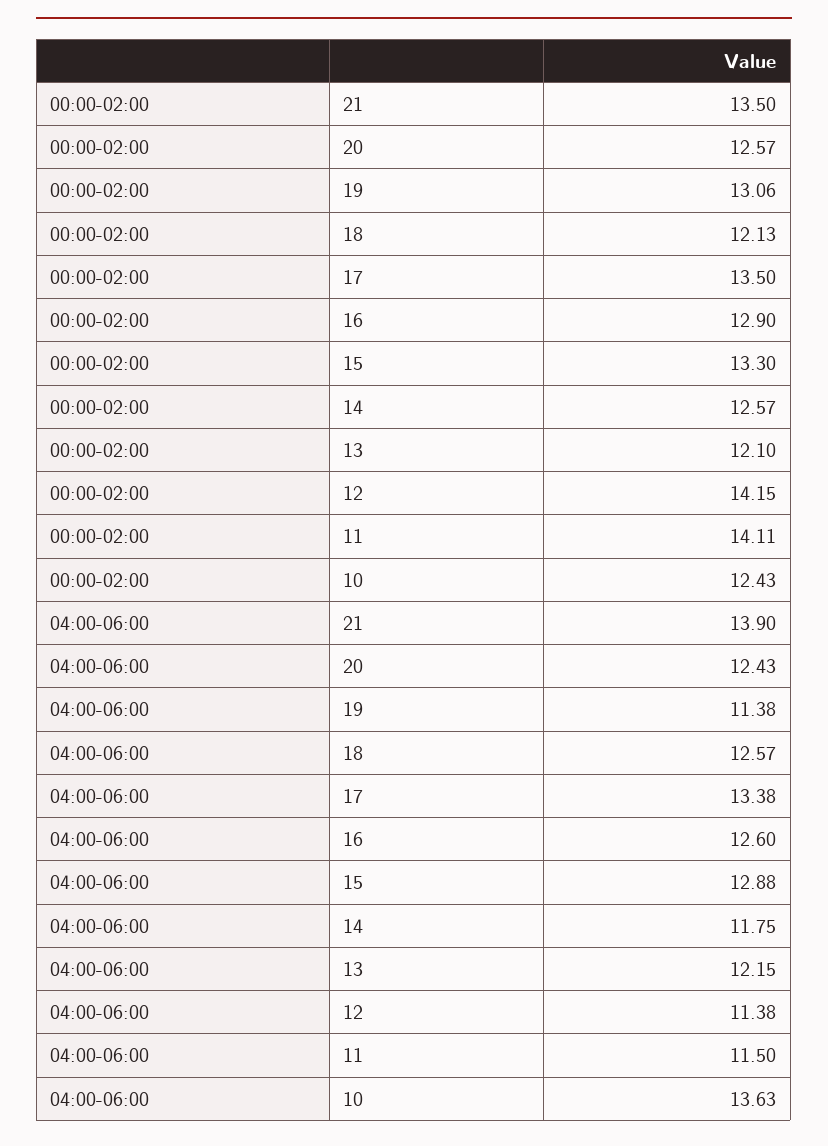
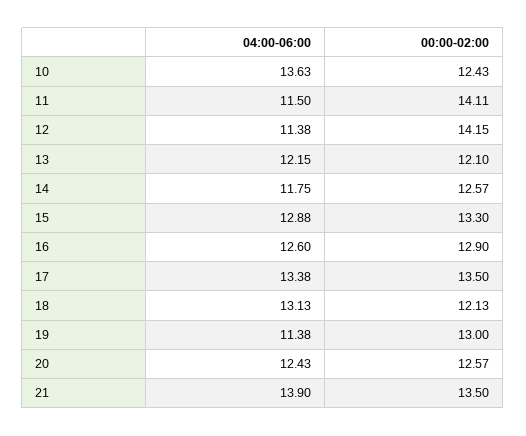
  {
    "00:00-02:00": {
      "21": 13.5,
      "20": 12.57,
-     "19": 13.06,
+     "19": 13,
      "18": 12.13,
      "17": 13.5,
      "16": 12.9,
      "15": 13.3,
      "14": 12.57,
      "13": 12.1,
      "12": 14.15,
      "11": 14.11,
      "10": 12.43
    },
    "04:00-06:00": {
      "21": 13.9,
      "20": 12.43,
      "19": 11.38,
-     "18": 12.57,
+     "18": 13.13,
      "17": 13.38,
      "16": 12.6,
      "15": 12.88,
      "14": 11.75,
      "13": 12.15,
      "12": 11.38,
      "11": 11.5,
      "10": 13.63
    }
  }

